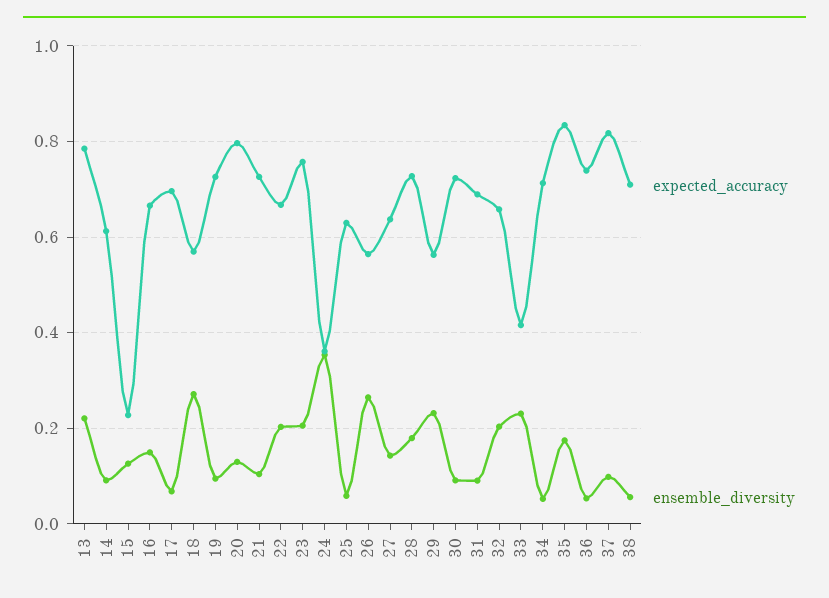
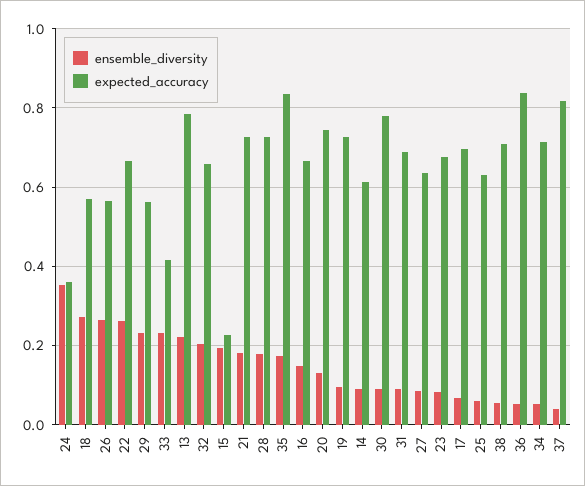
  {
    "expected_accuracy": {
      "13": 0.78,
      "14": 0.62,
      "15": 0.22,
      "16": 0.66,
      "17": 0.7,
      "18": 0.56,
      "19": 0.72,
-     "20": 0.8,
+     "20": 0.74,
      "21": 0.72,
      "22": 0.66,
-     "23": 0.76,
+     "23": 0.68,
      "24": 0.36,
      "25": 0.62,
      "26": 0.56,
      "27": 0.64,
      "28": 0.72,
      "29": 0.56,
-     "30": 0.72,
+     "30": 0.78,
      "31": 0.68,
      "32": 0.66,
      "33": 0.42,
      "34": 0.72,
      "35": 0.84,
-     "36": 0.74,
+     "36": 0.84,
      "37": 0.82,
      "38": 0.7
    },
    "ensemble_diversity": {
      "13": 0.22,
      "14": 0.1,
-     "15": 0.12,
+     "15": 0.2,
      "16": 0.14,
      "17": 0.06,
      "18": 0.28,
      "19": 0.1,
      "20": 0.12,
-     "21": 0.1,
+     "21": 0.18,
-     "22": 0.2,
+     "22": 0.26,
-     "23": 0.2,
+     "23": 0.08,
      "24": 0.36,
      "25": 0.06,
      "26": 0.26,
-     "27": 0.14,
+     "27": 0.08,
      "28": 0.18,
      "29": 0.24,
      "30": 0.1,
      "31": 0.1,
      "32": 0.2,
      "33": 0.24,
      "34": 0.06,
      "35": 0.18,
      "36": 0.06,
-     "37": 0.1,
+     "37": 0.04,
      "38": 0.06
    }
  }

